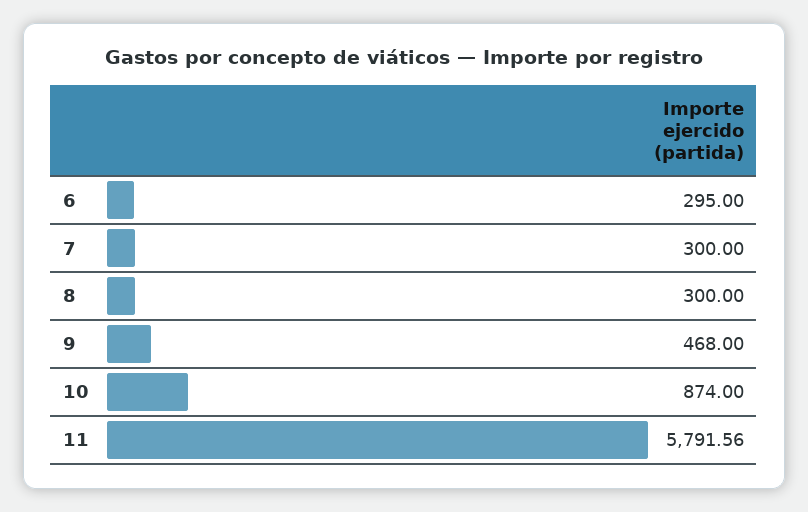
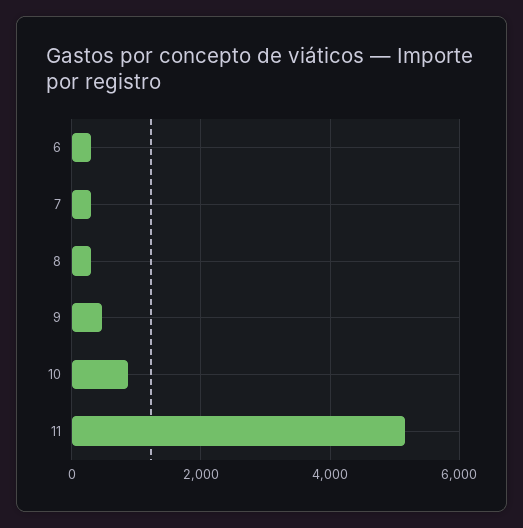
  {
    "6": 295,
    "7": 300,
    "8": 300,
    "9": 468,
    "10": 874,
-   "11": 5791.56
+   "11": 5200
  }

